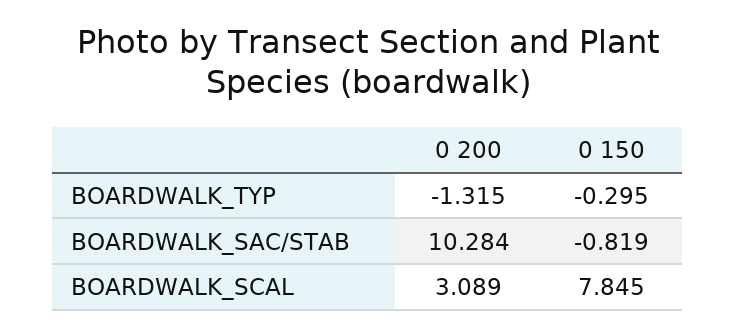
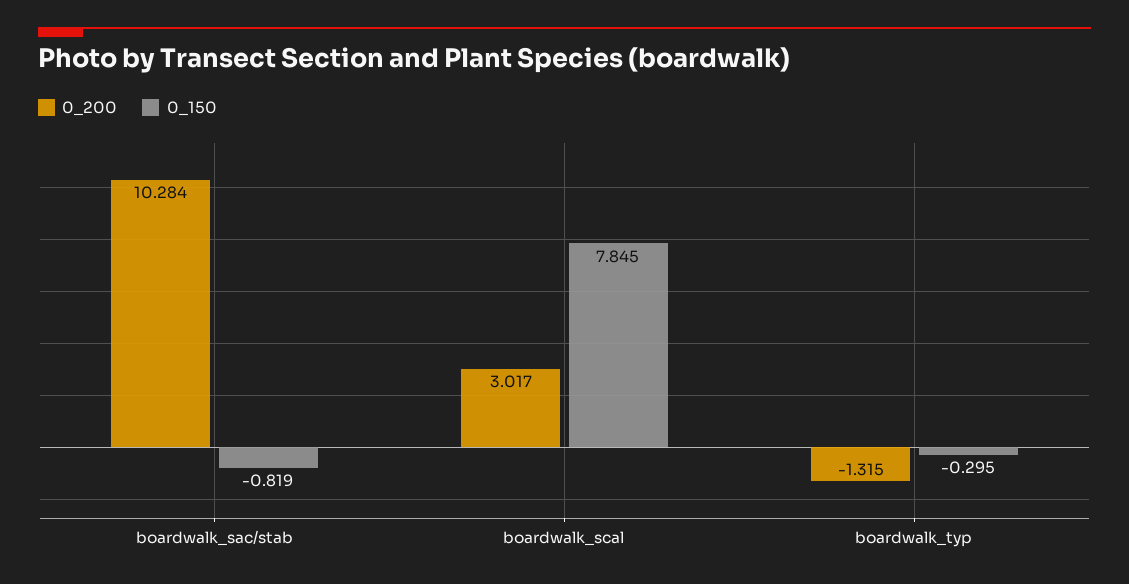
  {
    "0 200": {
      "BOARDWALK_TYP": -1.315,
      "BOARDWALK_SAC/STAB": 10.284,
-     "BOARDWALK_SCAL": 3.089
+     "BOARDWALK_SCAL": 3.017
    },
    "0 150": {
      "BOARDWALK_TYP": -0.295,
      "BOARDWALK_SAC/STAB": -0.819,
      "BOARDWALK_SCAL": 7.845
    }
  }

